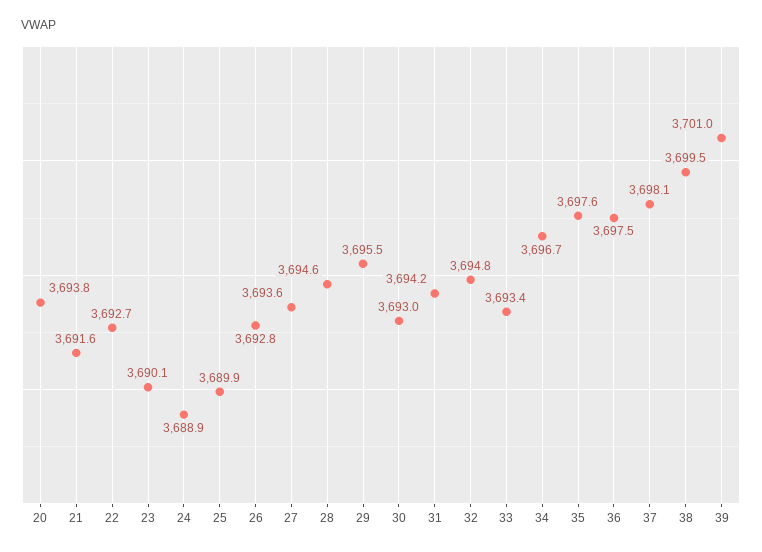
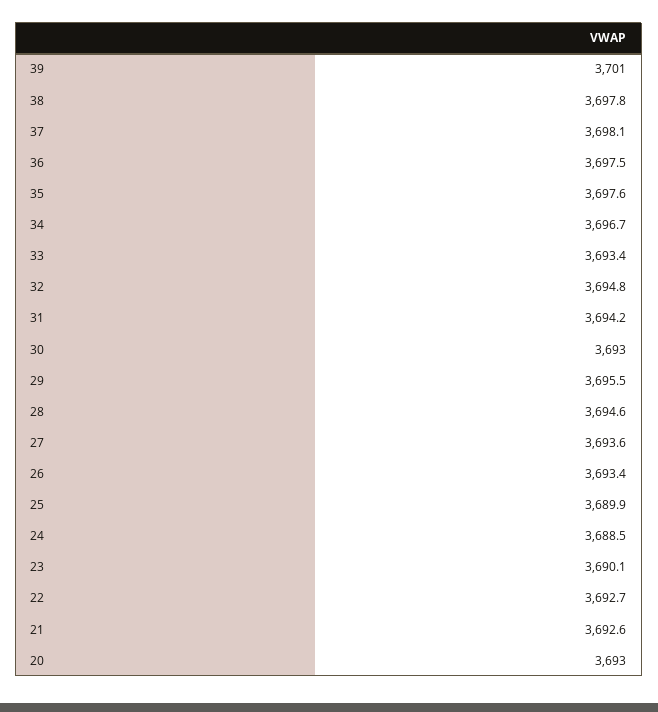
  {
-   "20": 3693.8,
+   "20": 3693,
-   "21": 3691.6,
+   "21": 3692.6,
    "22": 3692.7,
    "23": 3690.1,
-   "24": 3688.9,
+   "24": 3688.5,
    "25": 3689.9,
-   "26": 3692.8,
+   "26": 3693.4,
    "27": 3693.6,
    "28": 3694.6,
    "29": 3695.5,
    "30": 3693,
    "31": 3694.2,
    "32": 3694.8,
    "33": 3693.4,
    "34": 3696.7,
    "35": 3697.6,
    "36": 3697.5,
    "37": 3698.1,
-   "38": 3699.5,
+   "38": 3697.8,
    "39": 3701
  }

